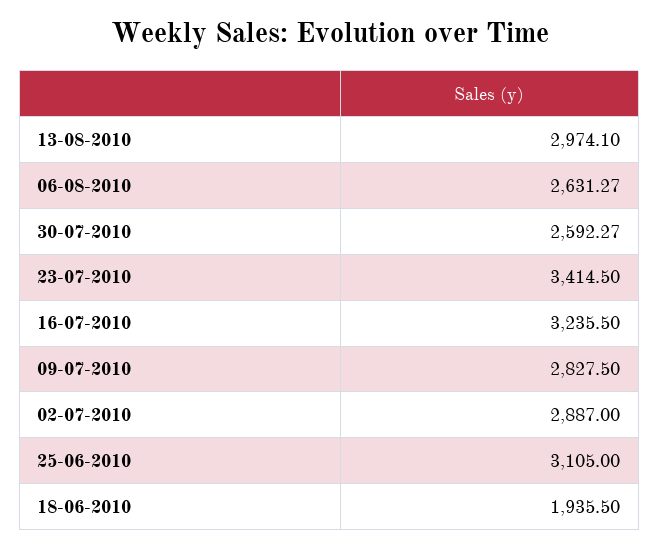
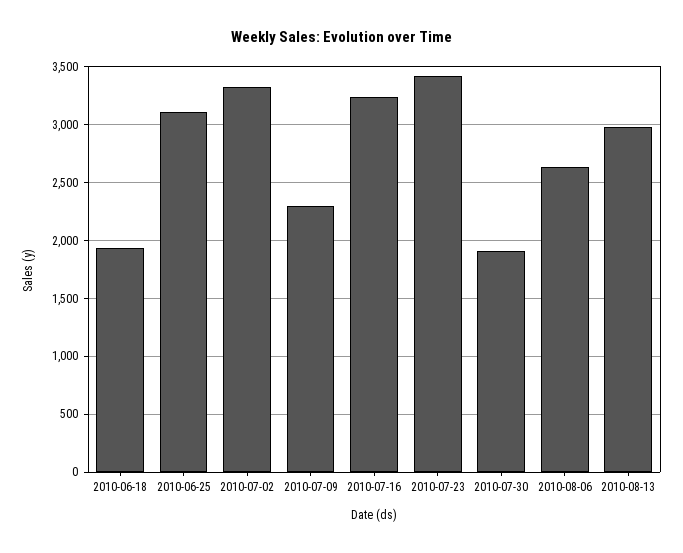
  {
    "13-08-2010": 2974.1,
    "06-08-2010": 2631.27,
-   "30-07-2010": 2592.27,
+   "30-07-2010": 1900,
    "23-07-2010": 3414.5,
    "16-07-2010": 3235.5,
-   "09-07-2010": 2827.5,
+   "09-07-2010": 2300,
-   "02-07-2010": 2887,
+   "02-07-2010": 3300,
    "25-06-2010": 3105,
    "18-06-2010": 1935.5
  }

